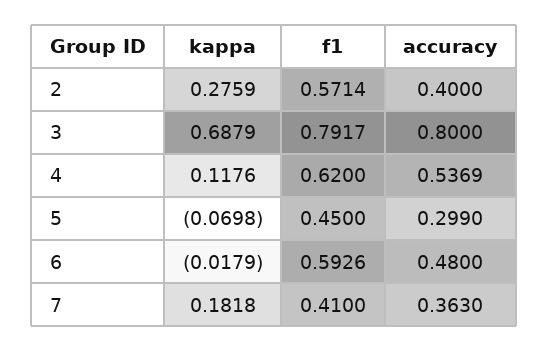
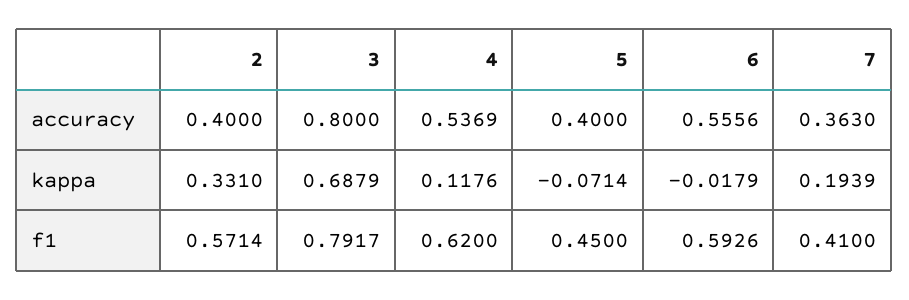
  {
    "kappa": {
-     "2": 0.2759,
+     "2": 0.331,
      "3": 0.6879,
      "4": 0.1176,
-     "5": -0.0698,
+     "5": -0.0714,
      "6": -0.0179,
-     "7": 0.1818
+     "7": 0.1939
    },
    "f1": {
      "2": 0.5714,
      "3": 0.7917,
      "4": 0.62,
      "5": 0.45,
      "6": 0.5926,
      "7": 0.41
    },
    "accuracy": {
      "2": 0.4,
      "3": 0.8,
      "4": 0.5369,
-     "5": 0.299,
+     "5": 0.4,
-     "6": 0.48,
+     "6": 0.5556,
      "7": 0.363
    }
  }

